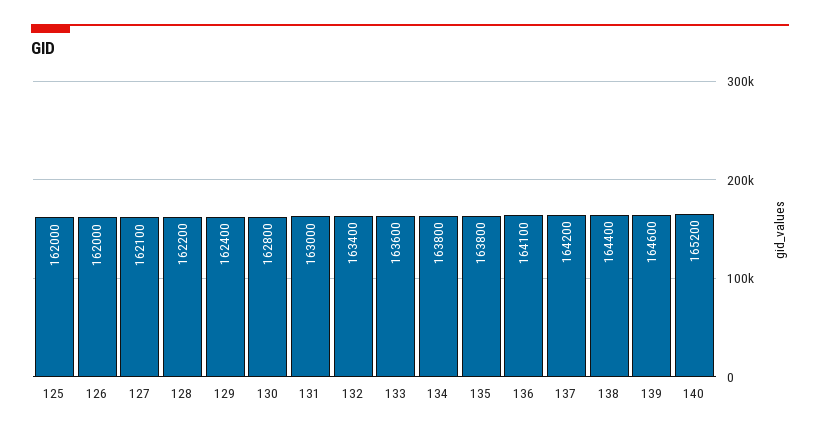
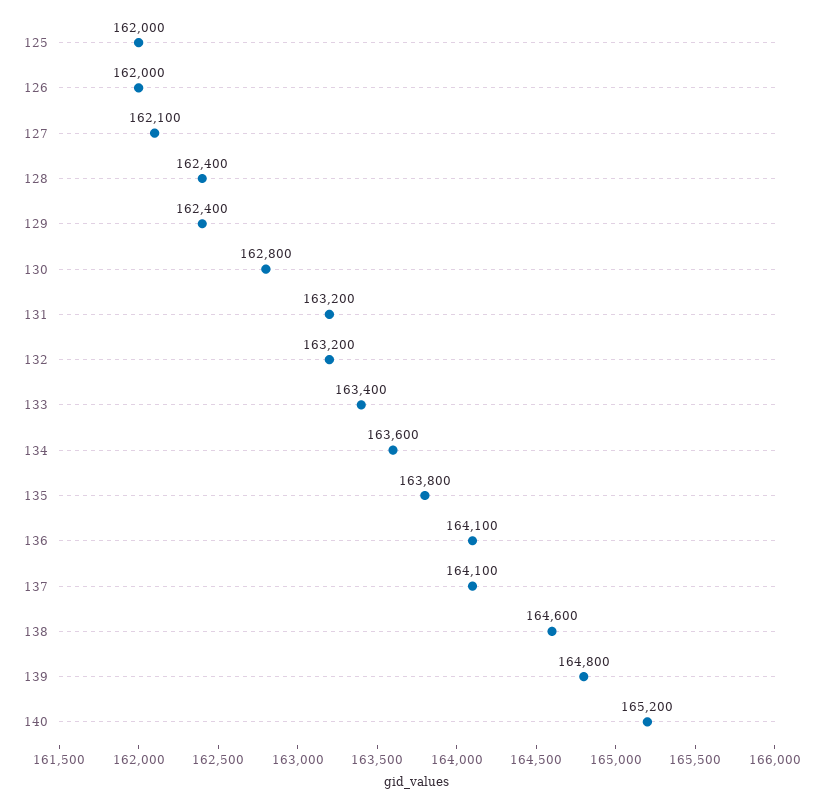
  {
    "125": 162000,
    "126": 162000,
    "127": 162100,
-   "128": 162200,
+   "128": 162400,
    "129": 162400,
    "130": 162800,
-   "131": 163000,
+   "131": 163200,
-   "132": 163400,
+   "132": 163200,
-   "133": 163600,
+   "133": 163400,
-   "134": 163800,
+   "134": 163600,
    "135": 163800,
    "136": 164100,
-   "137": 164200,
+   "137": 164100,
-   "138": 164400,
+   "138": 164600,
-   "139": 164600,
+   "139": 164800,
    "140": 165200
  }

